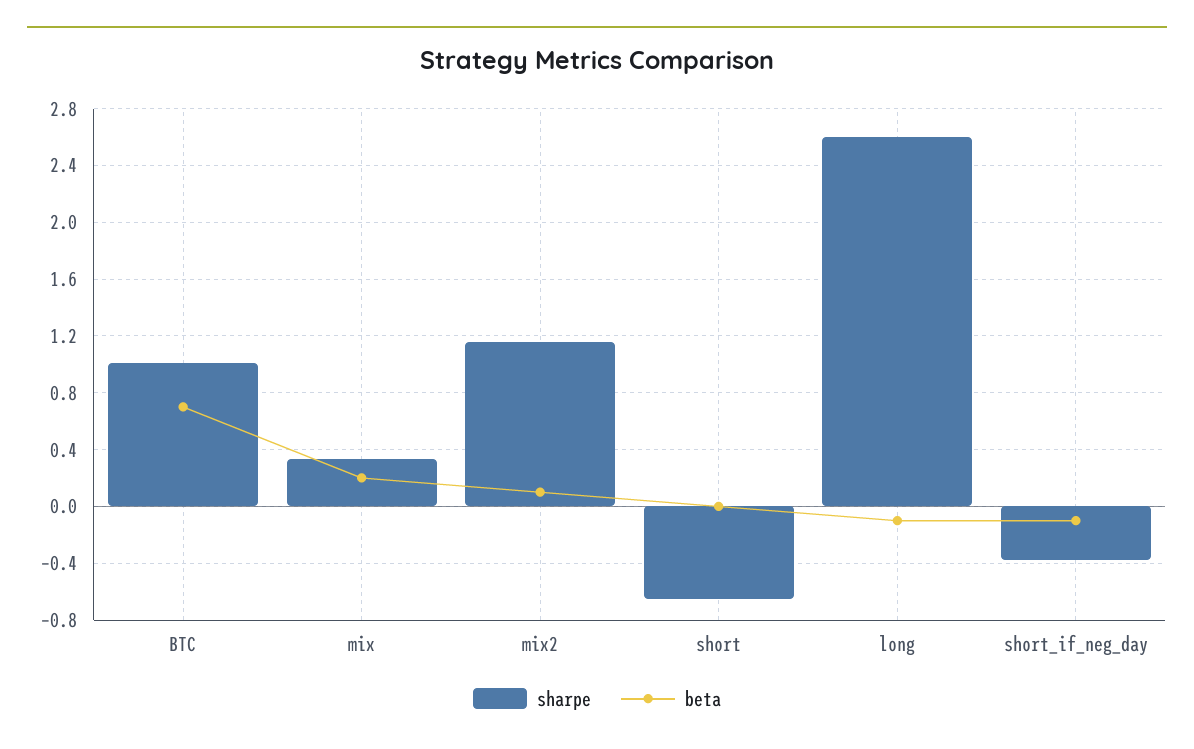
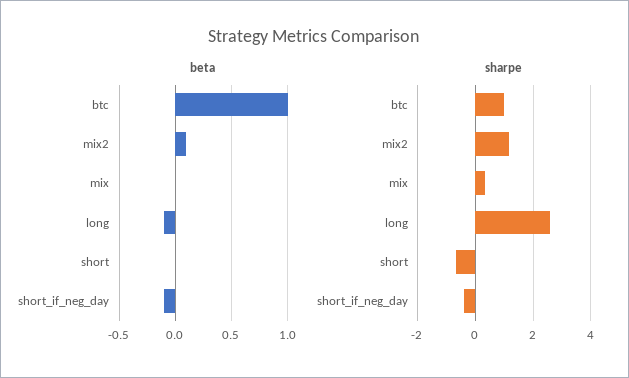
  {
    "sharpe": {
      "BTC": 1,
      "mix": 0.35,
      "mix2": 1.15,
      "short": -0.65,
      "long": 2.6,
      "short_if_neg_day": -0.4
    },
    "beta": {
-     "BTC": 0.7,
+     "BTC": 1,
-     "mix": 0.2,
+     "mix": 0,
      "mix2": 0.1,
      "short": 0,
      "long": -0.1,
      "short_if_neg_day": -0.1
    }
  }

